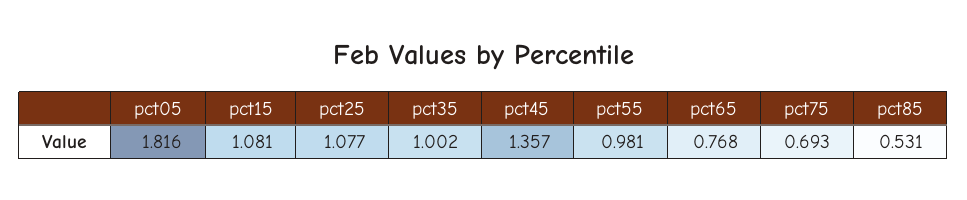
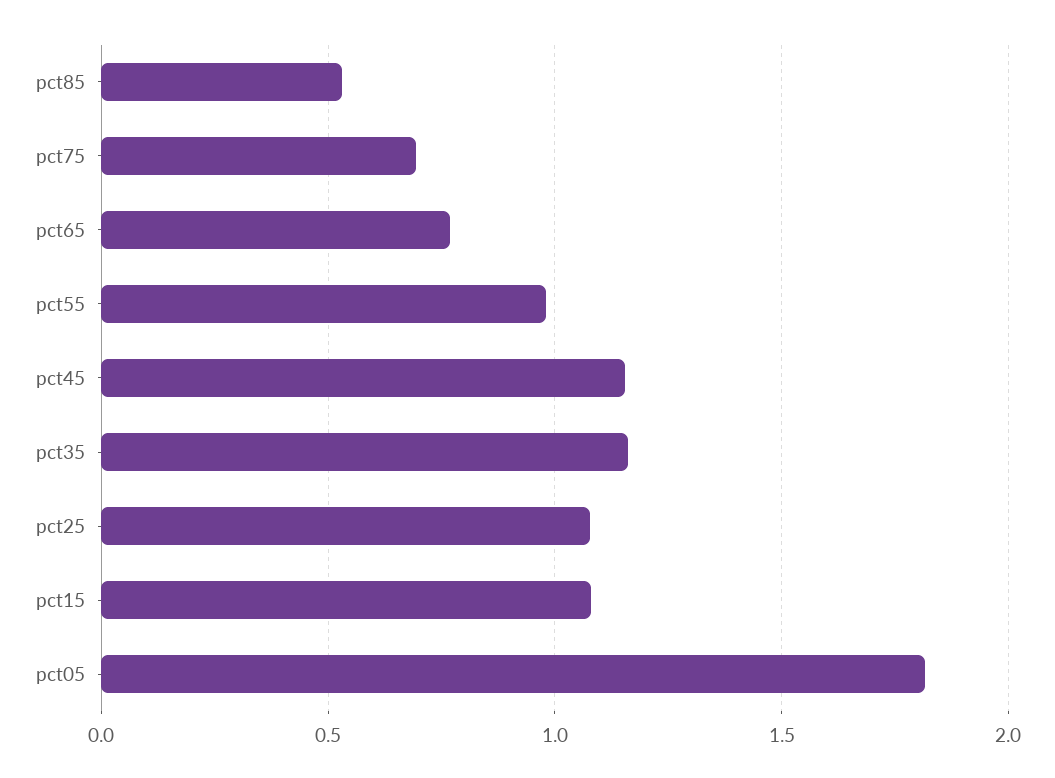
  {
    "pct05": 1.816,
    "pct15": 1.081,
    "pct25": 1.077,
-   "pct35": 1.002,
+   "pct35": 1.15,
-   "pct45": 1.357,
+   "pct45": 1.15,
    "pct55": 0.981,
    "pct65": 0.768,
    "pct75": 0.693,
    "pct85": 0.531
  }

